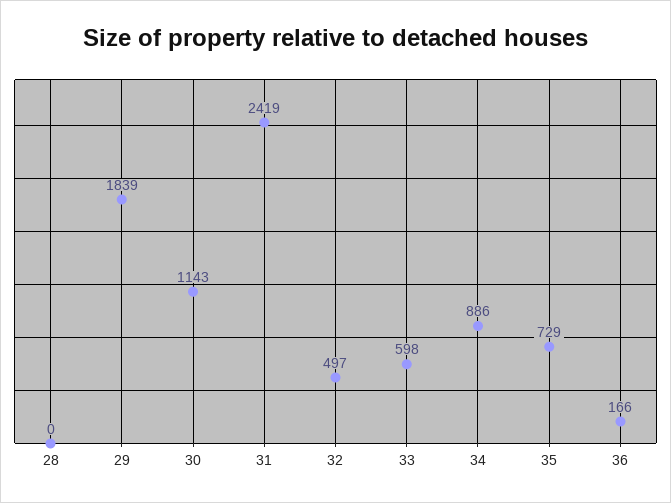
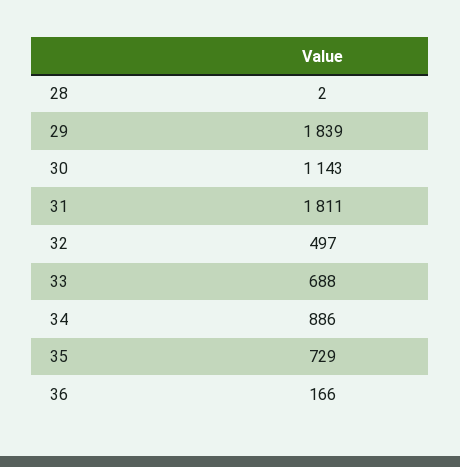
  {
-   "28": 0,
+   "28": 2,
    "29": 1839,
    "30": 1143,
-   "31": 2419,
+   "31": 1811,
    "32": 497,
-   "33": 598,
+   "33": 688,
    "34": 886,
    "35": 729,
    "36": 166
  }

